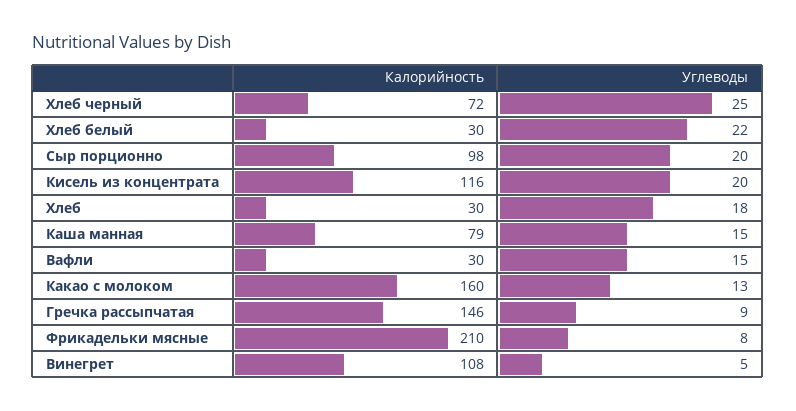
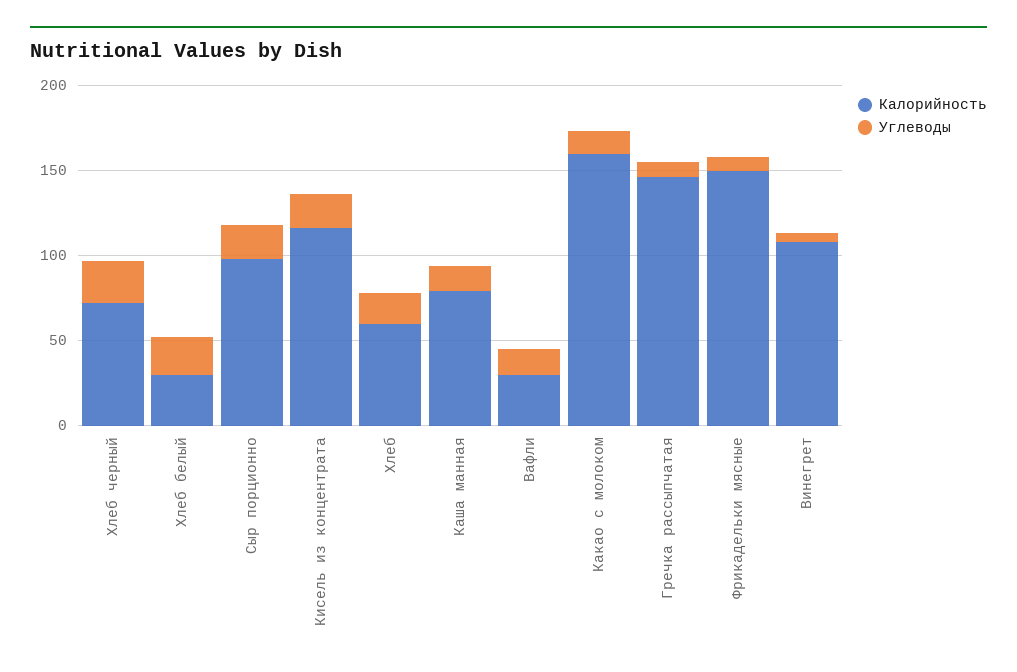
  {
    "Калорийность": {
      "Хлеб черный": 72,
      "Хлеб белый": 30,
      "Сыр порционно": 98,
      "Кисель из концентрата": 116,
-     "Хлеб": 30,
+     "Хлеб": 60,
      "Каша манная": 79,
      "Вафли": 30,
      "Какао с молоком": 160,
      "Гречка рассыпчатая": 146,
-     "Фрикадельки мясные": 210,
+     "Фрикадельки мясные": 150,
      "Винегрет": 108
    },
    "Углеводы": {
      "Хлеб черный": 25,
      "Хлеб белый": 22,
      "Сыр порционно": 20,
      "Кисель из концентрата": 20,
      "Хлеб": 18,
      "Каша манная": 15,
      "Вафли": 15,
      "Какао с молоком": 13,
      "Гречка рассыпчатая": 9,
      "Фрикадельки мясные": 8,
      "Винегрет": 5
    }
  }

